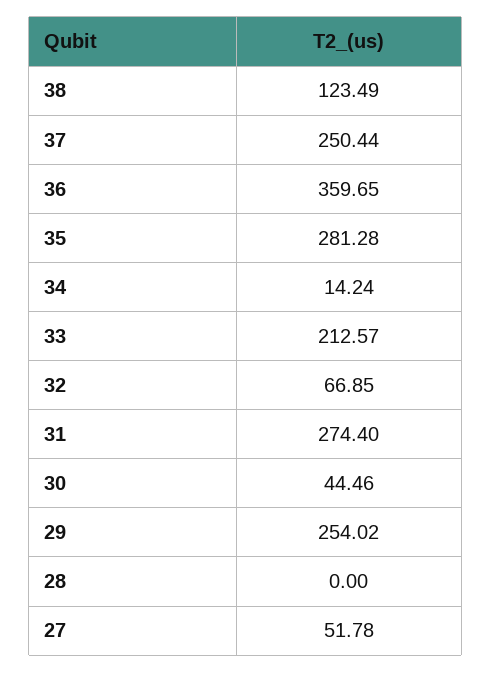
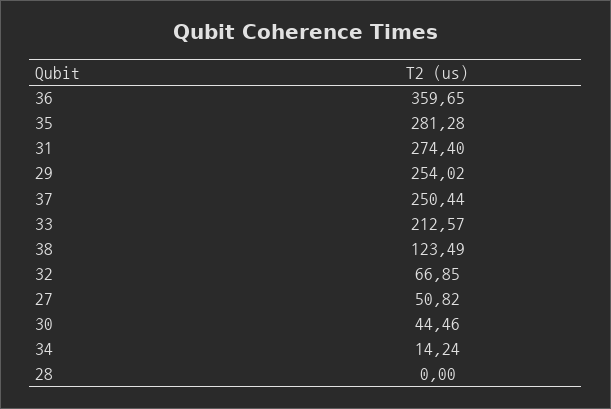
  {
    "38": 123.49,
    "37": 250.44,
    "36": 359.65,
    "35": 281.28,
    "34": 14.24,
    "33": 212.57,
    "32": 66.85,
    "31": 274.4,
    "30": 44.46,
    "29": 254.02,
    "28": 0,
-   "27": 51.78
+   "27": 50.82
  }

